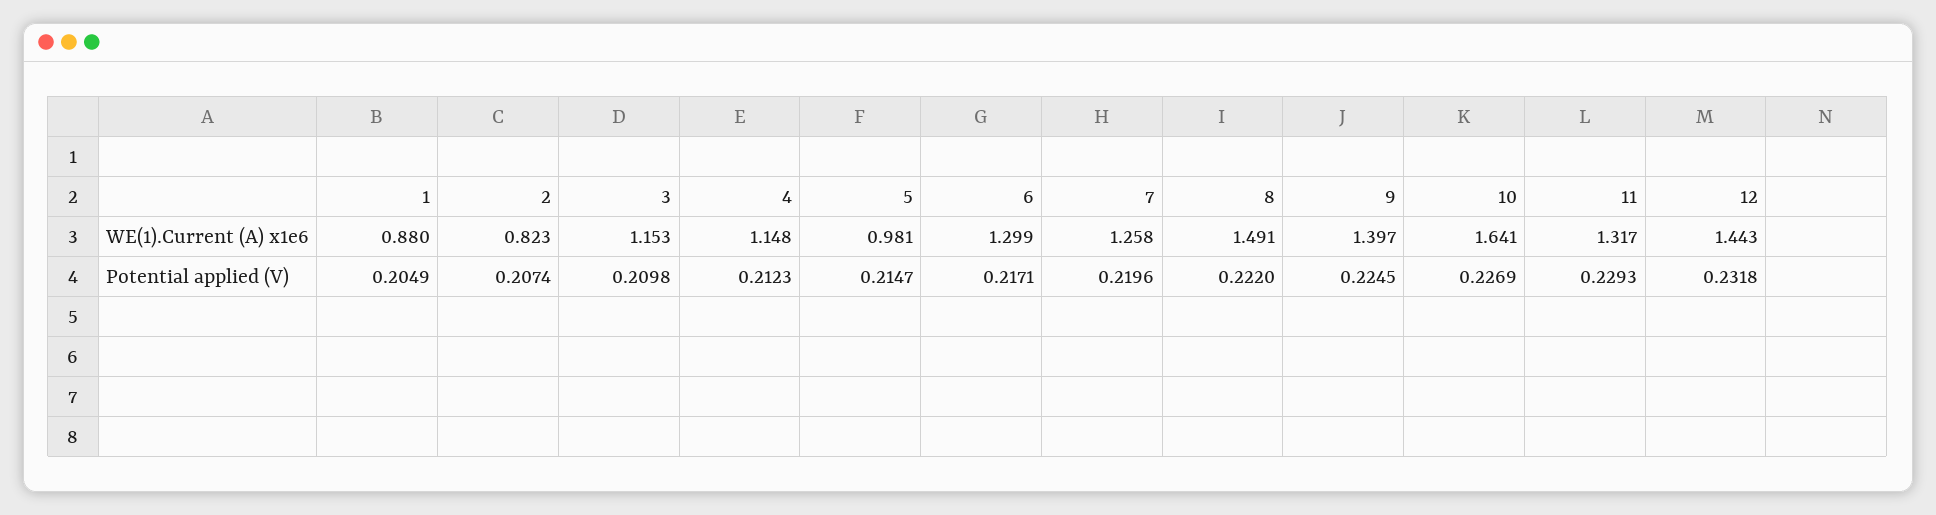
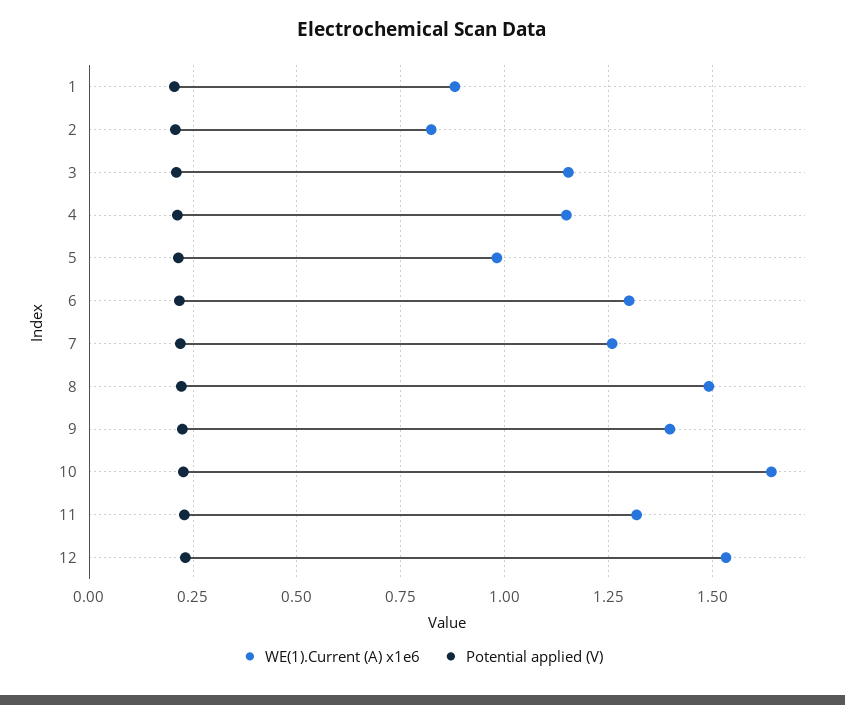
  {
    "WE(1).Current (A) x1e6": {
      "1": 0.88,
      "2": 0.823,
      "3": 1.153,
      "4": 1.148,
      "5": 0.981,
      "6": 1.299,
      "7": 1.258,
      "8": 1.491,
      "9": 1.397,
      "10": 1.641,
      "11": 1.317,
-     "12": 1.443
+     "12": 1.525
    },
    "Potential applied (V)": {
      "1": 0.2049,
      "2": 0.2074,
      "3": 0.2098,
      "4": 0.2123,
      "5": 0.2147,
      "6": 0.2171,
      "7": 0.2196,
      "8": 0.222,
      "9": 0.2245,
      "10": 0.2269,
      "11": 0.2293,
      "12": 0.2318
    }
  }

